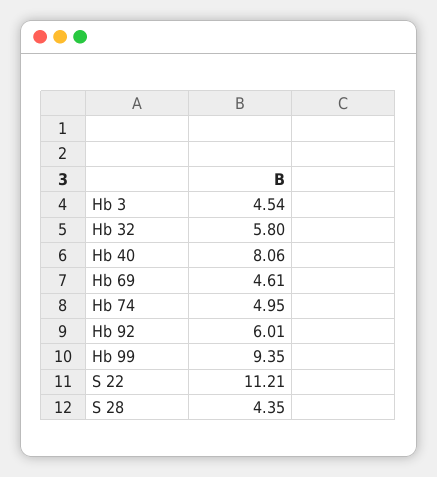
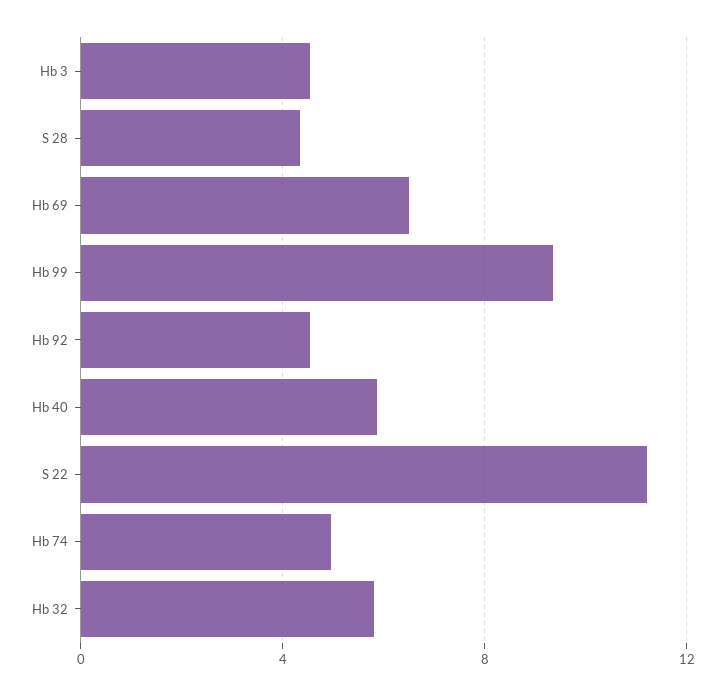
  {
    "Hb 3": 4.54,
    "Hb 32": 5.8,
-   "Hb 40": 8.06,
+   "Hb 40": 6,
-   "Hb 69": 4.61,
+   "Hb 69": 6.5,
    "Hb 74": 4.95,
-   "Hb 92": 6.01,
+   "Hb 92": 4.5,
    "Hb 99": 9.35,
    "S 22": 11.21,
    "S 28": 4.35
  }

